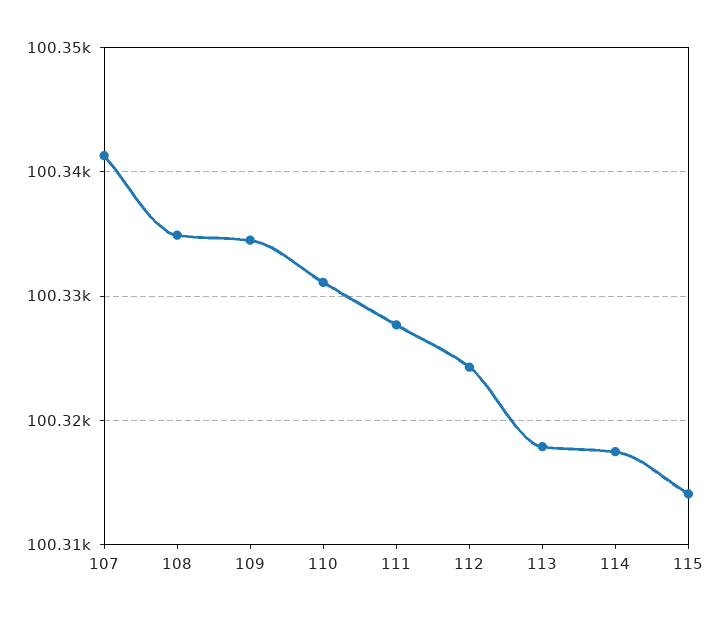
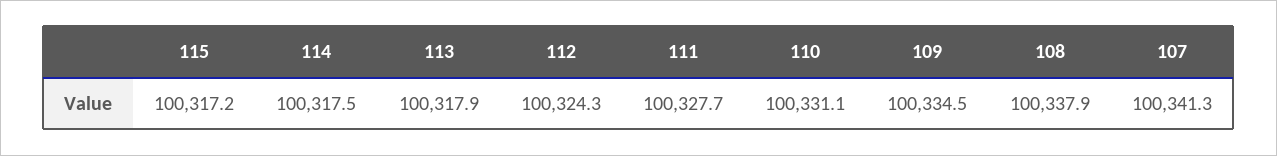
  {
    "107": 100341.3,
-   "108": 100335,
+   "108": 100337.9,
    "109": 100334.5,
    "110": 100331.1,
    "111": 100327.7,
    "112": 100324.3,
    "113": 100317.9,
    "114": 100317.5,
-   "115": 100314
+   "115": 100317.2
  }

